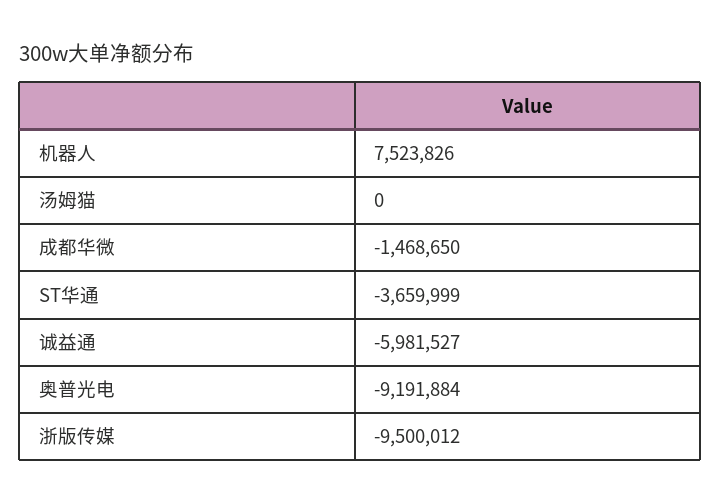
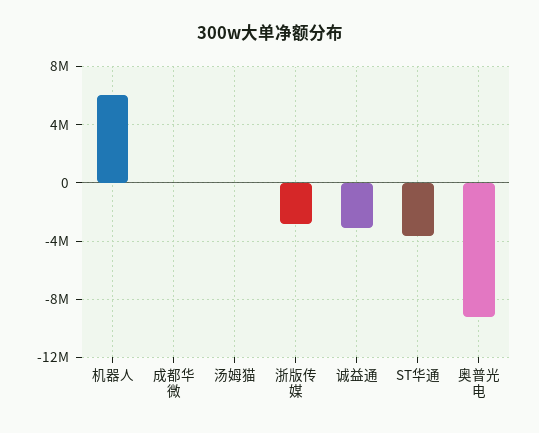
  {
-   "机器人": 7523826,
+   "机器人": 6000000,
    "汤姆猫": 0,
-   "成都华微": -1468650,
+   "成都华微": 0,
    "ST华通": -3659999,
-   "诚益通": -5981527,
+   "诚益通": -3000000,
    "奥普光电": -9191884,
-   "浙版传媒": -9500012
+   "浙版传媒": -3000000
  }

